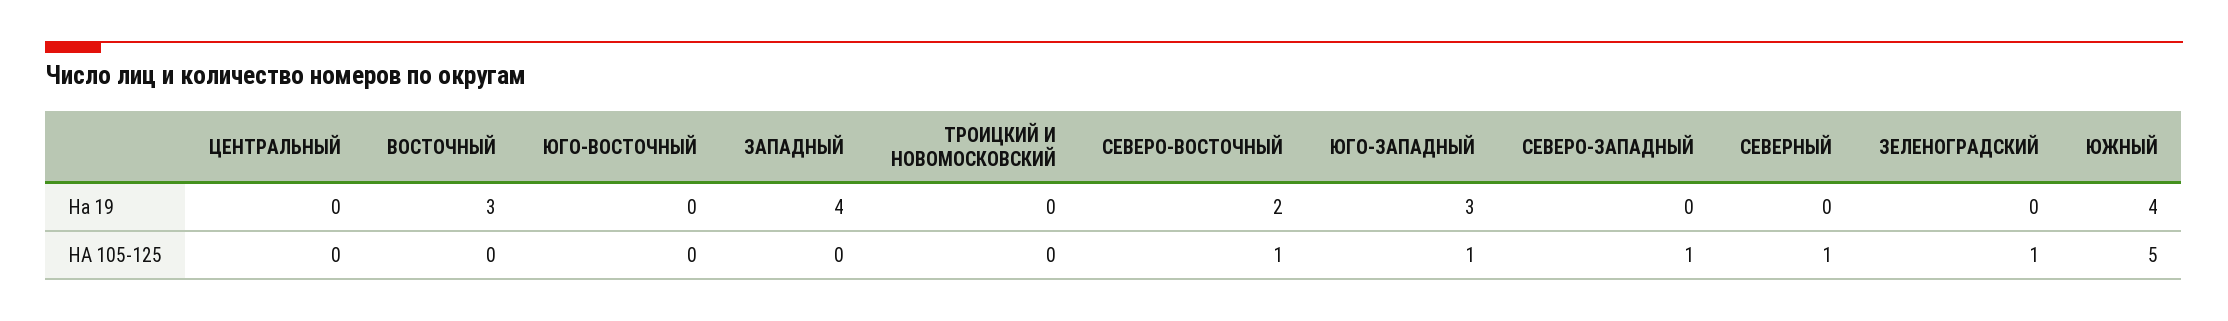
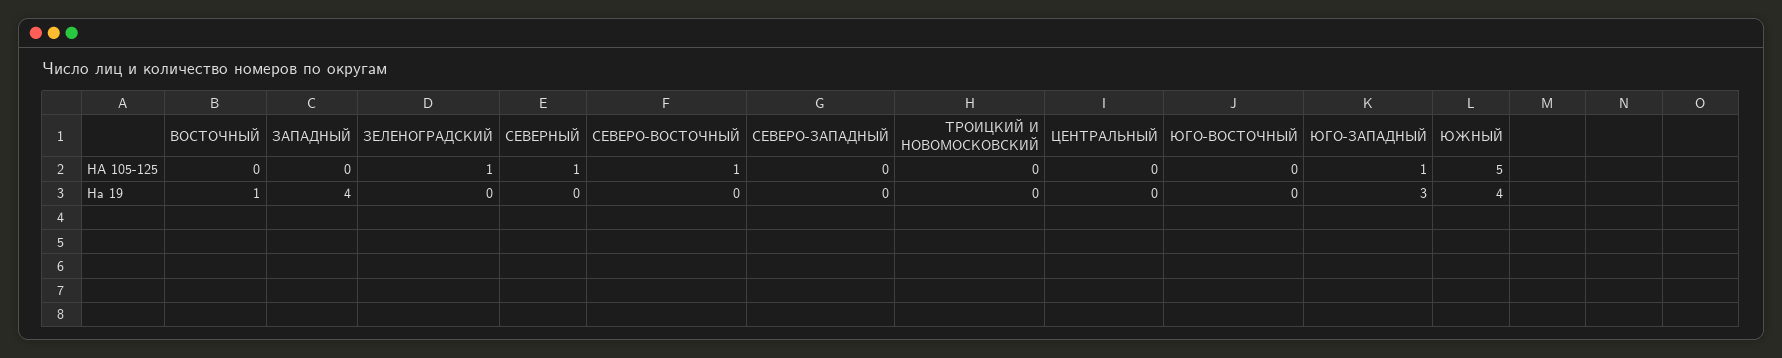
  {
    "ЦЕНТРАЛЬНЫЙ": {
      "На 19": 0,
      "НА 105-125": 0
    },
    "ВОСТОЧНЫЙ": {
-     "На 19": 3,
+     "На 19": 1,
      "НА 105-125": 0
    },
    "ЮГО-ВОСТОЧНЫЙ": {
      "На 19": 0,
      "НА 105-125": 0
    },
    "ЗАПАДНЫЙ": {
      "На 19": 4,
      "НА 105-125": 0
    },
    "ТРОИЦКИЙ И НОВОМОСКОВСКИЙ": {
      "На 19": 0,
      "НА 105-125": 0
    },
    "СЕВЕРО-ВОСТОЧНЫЙ": {
-     "На 19": 2,
+     "На 19": 0,
      "НА 105-125": 1
    },
    "ЮГО-ЗАПАДНЫЙ": {
      "На 19": 3,
      "НА 105-125": 1
    },
    "СЕВЕРО-ЗАПАДНЫЙ": {
      "На 19": 0,
-     "НА 105-125": 1
+     "НА 105-125": 0
    },
    "СЕВЕРНЫЙ": {
      "На 19": 0,
      "НА 105-125": 1
    },
    "ЗЕЛЕНОГРАДСКИЙ": {
      "На 19": 0,
      "НА 105-125": 1
    },
    "ЮЖНЫЙ": {
      "На 19": 4,
      "НА 105-125": 5
    }
  }

